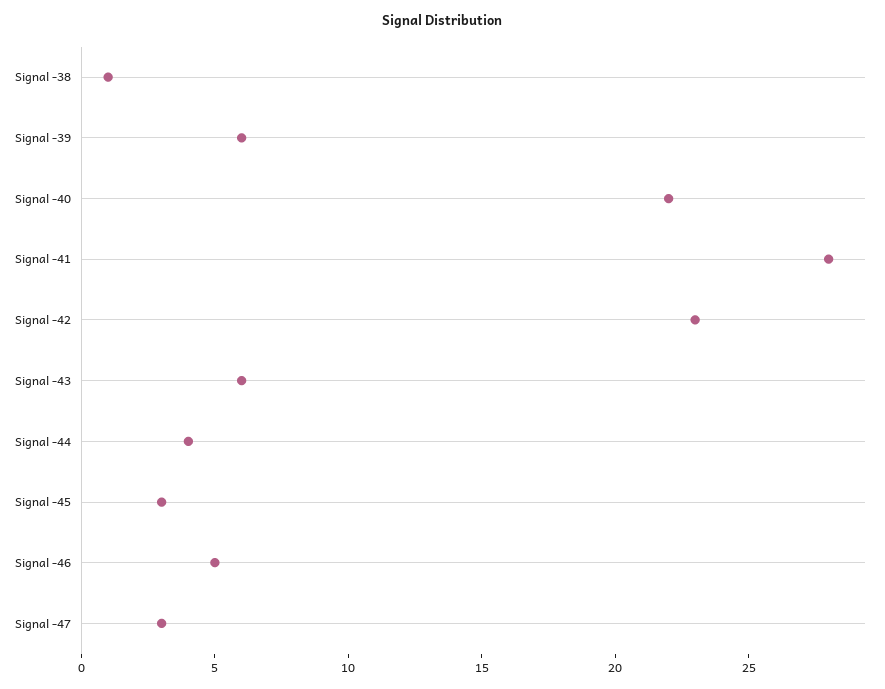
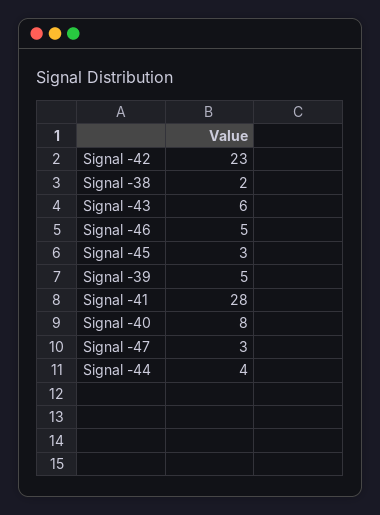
  {
-   "Signal -38": 1,
+   "Signal -38": 2,
-   "Signal -39": 6,
+   "Signal -39": 5,
-   "Signal -40": 22,
+   "Signal -40": 8,
    "Signal -41": 28,
    "Signal -42": 23,
    "Signal -43": 6,
    "Signal -44": 4,
    "Signal -45": 3,
    "Signal -46": 5,
    "Signal -47": 3
  }

